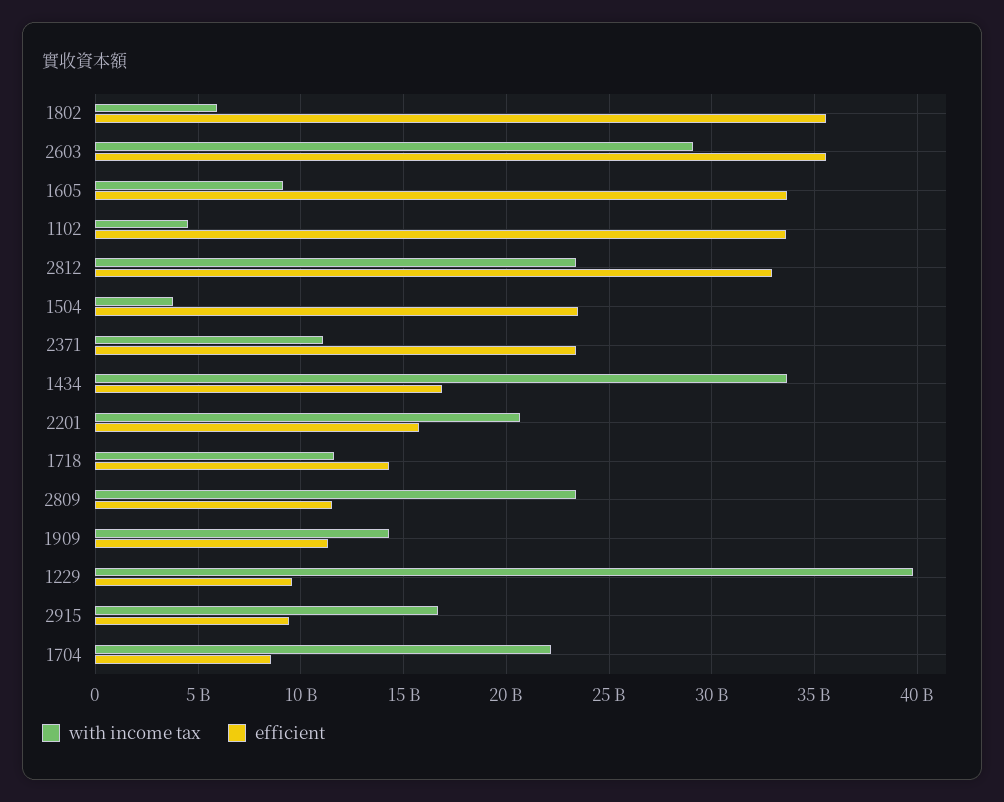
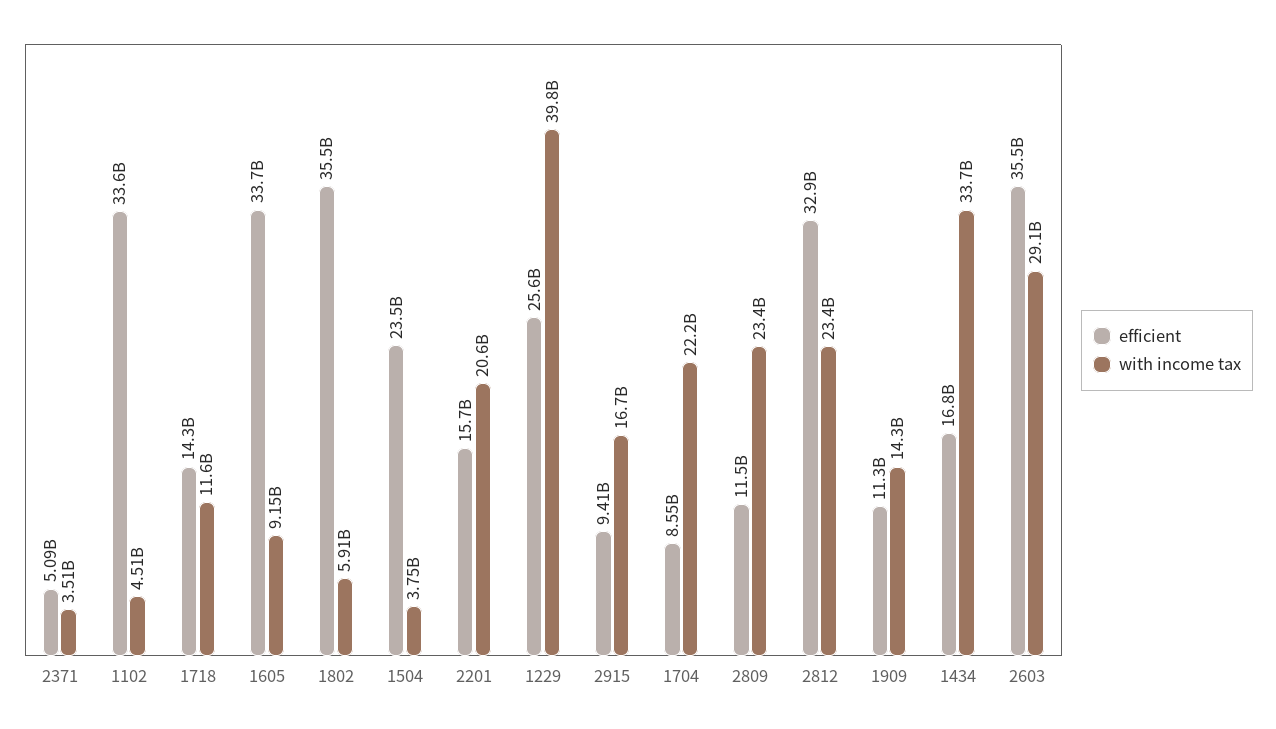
  {
    "with income tax": {
      "1802": 5910000000,
      "2603": 29100000000,
      "1605": 9150000000,
      "1102": 4510000000,
      "2812": 23400000000,
      "1504": 3750000000,
-     "2371": 11000000000,
+     "2371": 3510000000,
      "1434": 33700000000,
      "2201": 20600000000,
      "1718": 11600000000,
      "2809": 23400000000,
      "1909": 14300000000,
      "1229": 39800000000,
      "2915": 16700000000,
      "1704": 22200000000
    },
    "efficient": {
      "1802": 35500000000,
      "2603": 35500000000,
      "1605": 33700000000,
      "1102": 33600000000,
      "2812": 32900000000,
      "1504": 23500000000,
-     "2371": 23500000000,
+     "2371": 5090000000,
      "1434": 16800000000,
      "2201": 15700000000,
      "1718": 14300000000,
      "2809": 11500000000,
      "1909": 11300000000,
-     "1229": 9500000000,
+     "1229": 25600000000,
      "2915": 9410000000,
      "1704": 8550000000
    }
  }

